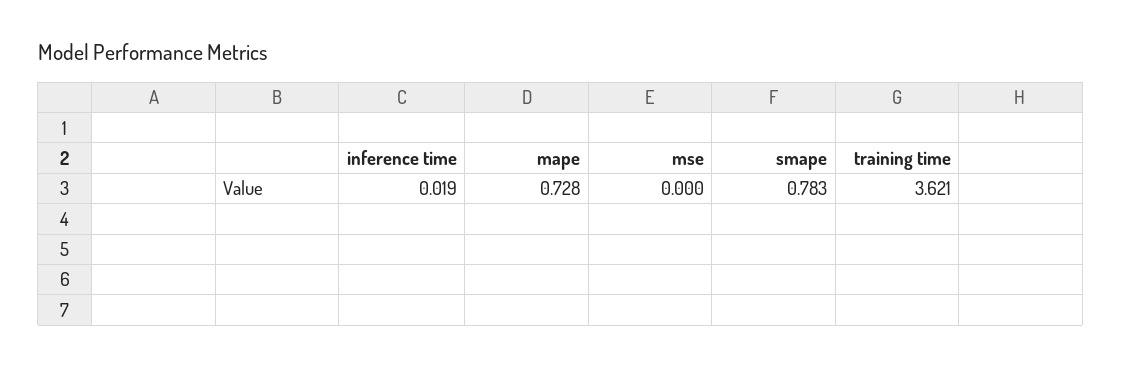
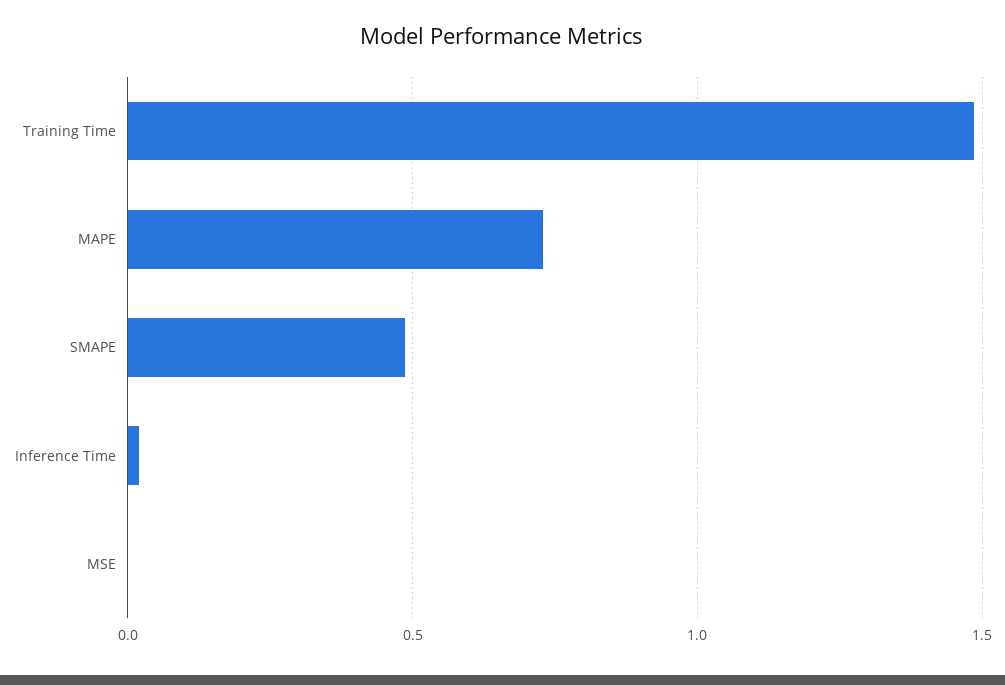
  {
    "inference time": 0.019,
    "mape": 0.728,
    "mse": 0,
-   "smape": 0.783,
+   "smape": 0.5,
-   "training time": 3.621
+   "training time": 1.5
  }

